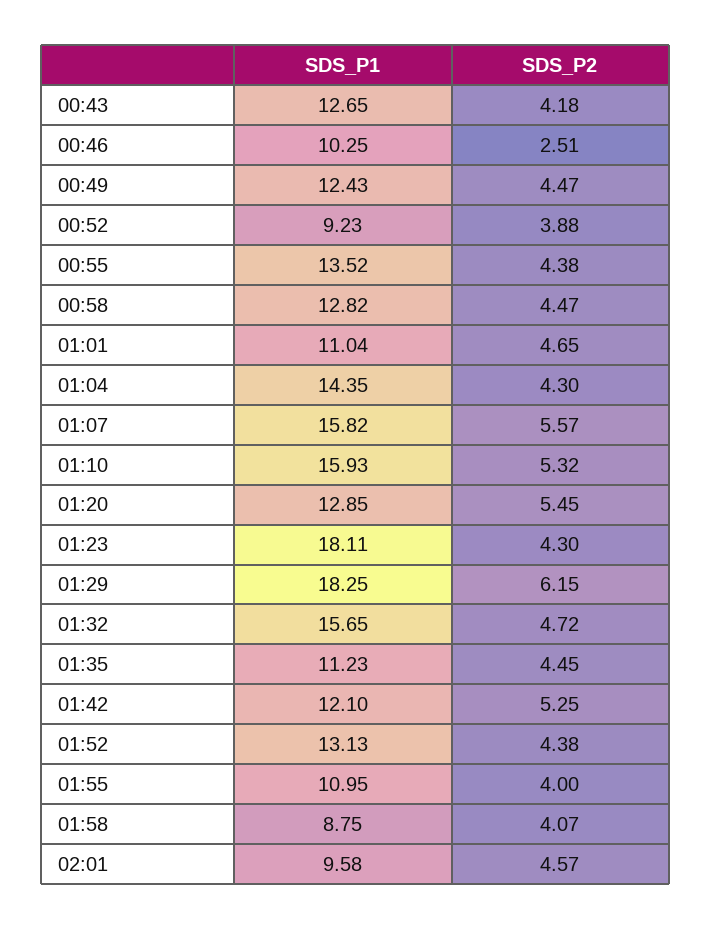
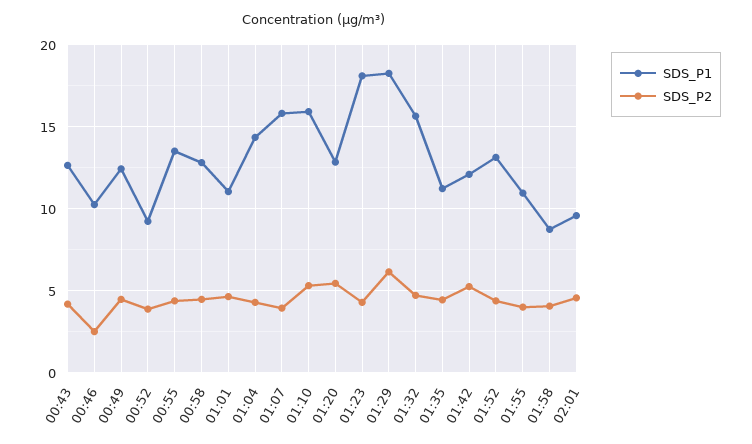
  {
    "SDS_P1": {
      "00:43": 12.65,
      "00:46": 10.25,
      "00:49": 12.43,
      "00:52": 9.23,
      "00:55": 13.52,
      "00:58": 12.82,
      "01:01": 11.04,
      "01:04": 14.35,
      "01:07": 15.82,
      "01:10": 15.93,
      "01:20": 12.85,
      "01:23": 18.11,
      "01:29": 18.25,
      "01:32": 15.65,
      "01:35": 11.23,
      "01:42": 12.1,
      "01:52": 13.13,
      "01:55": 10.95,
      "01:58": 8.75,
      "02:01": 9.58
    },
    "SDS_P2": {
      "00:43": 4.18,
      "00:46": 2.51,
      "00:49": 4.47,
      "00:52": 3.88,
      "00:55": 4.38,
      "00:58": 4.47,
      "01:01": 4.65,
      "01:04": 4.3,
-     "01:07": 5.57,
+     "01:07": 4,
      "01:10": 5.32,
      "01:20": 5.45,
      "01:23": 4.3,
      "01:29": 6.15,
      "01:32": 4.72,
      "01:35": 4.45,
      "01:42": 5.25,
      "01:52": 4.38,
      "01:55": 4,
      "01:58": 4.07,
      "02:01": 4.57
    }
  }

